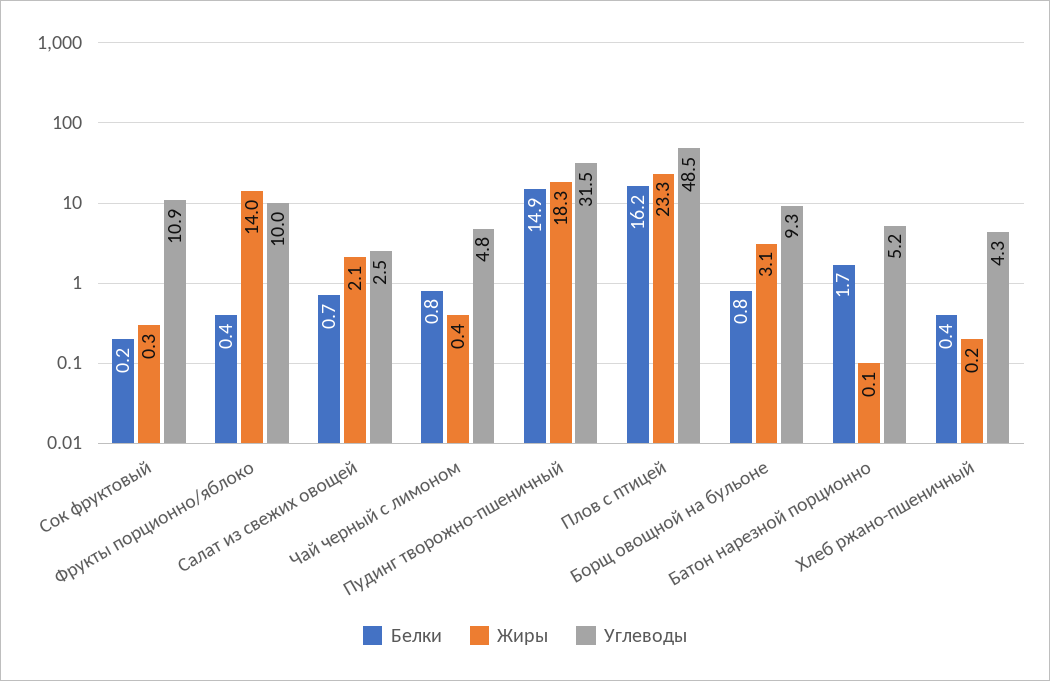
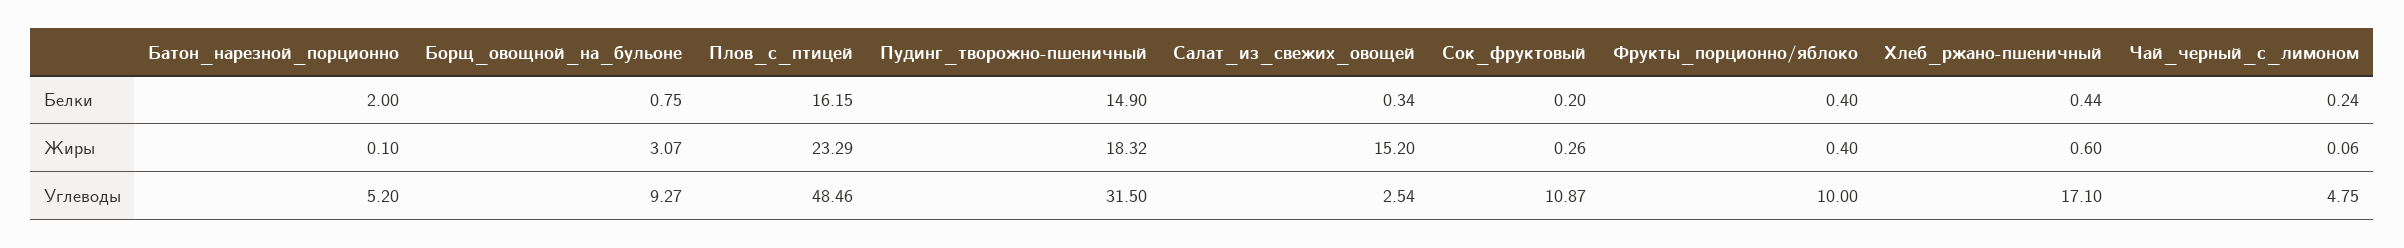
  {
    "Белки": {
      "Сок фруктовый": 0.2,
      "Фрукты порционно/яблоко": 0.4,
-     "Салат из свежих овощей": 0.7,
+     "Салат из свежих овощей": 0.34,
-     "Чай черный с лимоном": 0.8,
+     "Чай черный с лимоном": 0.24,
      "Пудинг творожно-пшеничный": 14.9,
      "Плов с птицей": 16.15,
      "Борщ овощной на бульоне": 0.75,
-     "Батон нарезной порционно": 1.7,
+     "Батон нарезной порционно": 2,
      "Хлеб ржано-пшеничный": 0.44
    },
    "Жиры": {
      "Сок фруктовый": 0.26,
-     "Фрукты порционно/яблоко": 14,
+     "Фрукты порционно/яблоко": 0.4,
-     "Салат из свежих овощей": 2.1,
+     "Салат из свежих овощей": 15.2,
-     "Чай черный с лимоном": 0.4,
+     "Чай черный с лимоном": 0.06,
      "Пудинг творожно-пшеничный": 18.32,
      "Плов с птицей": 23.29,
      "Борщ овощной на бульоне": 3.07,
      "Батон нарезной порционно": 0.1,
-     "Хлеб ржано-пшеничный": 0.2
+     "Хлеб ржано-пшеничный": 0.6
    },
    "Углеводы": {
      "Сок фруктовый": 10.87,
      "Фрукты порционно/яблоко": 10,
      "Салат из свежих овощей": 2.54,
      "Чай черный с лимоном": 4.75,
      "Пудинг творожно-пшеничный": 31.5,
      "Плов с птицей": 48.46,
      "Борщ овощной на бульоне": 9.27,
      "Батон нарезной порционно": 5.2,
-     "Хлеб ржано-пшеничный": 4.3
+     "Хлеб ржано-пшеничный": 17.1
    }
  }

